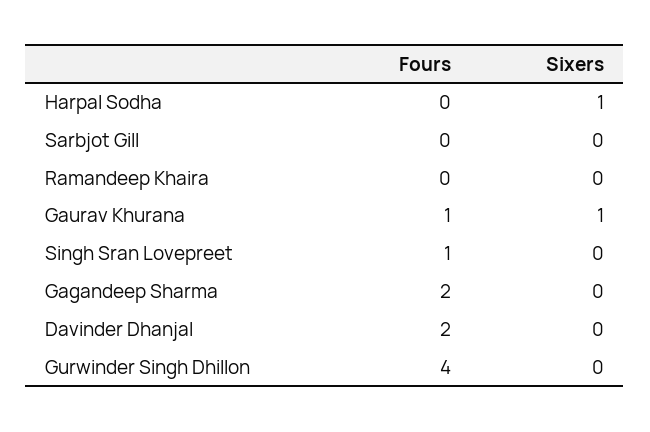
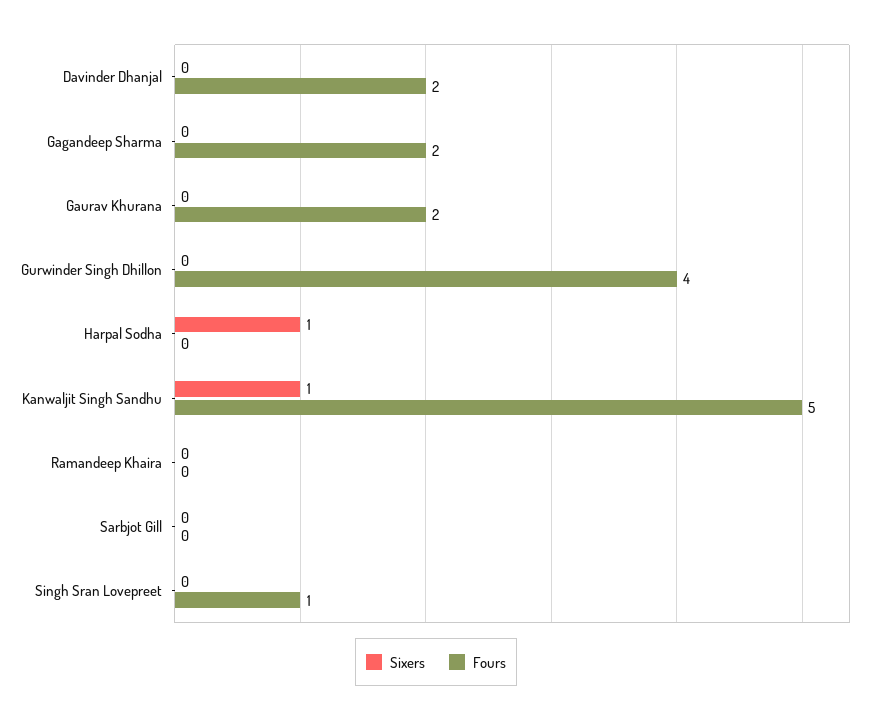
  {
    "Fours": {
      "Harpal Sodha": 0,
      "Sarbjot Gill": 0,
      "Ramandeep Khaira": 0,
-     "Gaurav Khurana": 1,
+     "Gaurav Khurana": 2,
      "Singh Sran Lovepreet": 1,
      "Gagandeep Sharma": 2,
      "Davinder Dhanjal": 2,
-     "Gurwinder Singh Dhillon": 4
+     "Gurwinder Singh Dhillon": 4,
+     "Kanwaljit Singh Sandhu": 5
    },
    "Sixers": {
      "Harpal Sodha": 1,
      "Sarbjot Gill": 0,
      "Ramandeep Khaira": 0,
-     "Gaurav Khurana": 1,
+     "Gaurav Khurana": 0,
      "Singh Sran Lovepreet": 0,
      "Gagandeep Sharma": 0,
      "Davinder Dhanjal": 0,
-     "Gurwinder Singh Dhillon": 0
+     "Gurwinder Singh Dhillon": 0,
+     "Kanwaljit Singh Sandhu": 1
    }
  }

